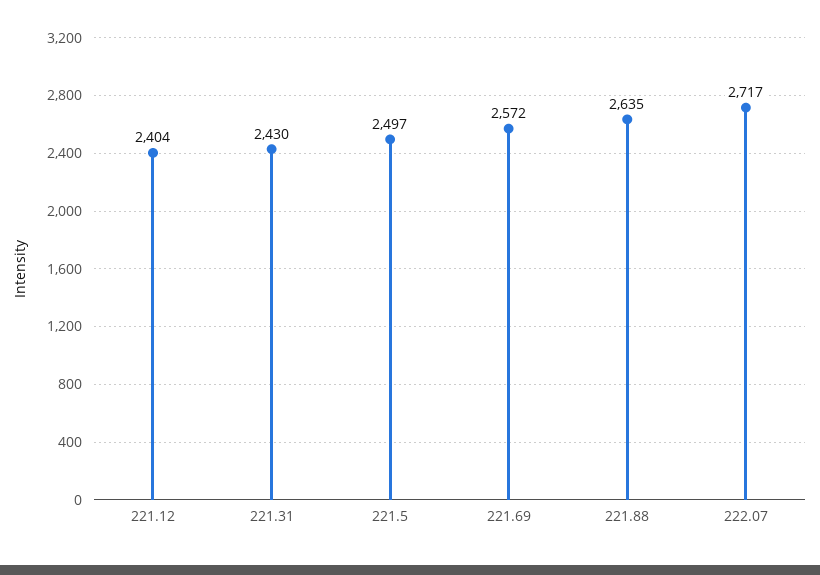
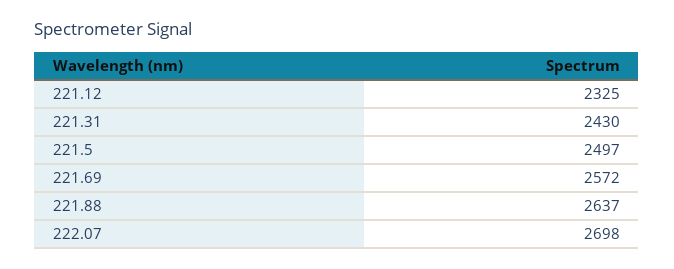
  {
-   "221.12": 2404,
+   "221.12": 2325,
    "221.31": 2430,
    "221.5": 2497,
    "221.69": 2572,
-   "221.88": 2635,
+   "221.88": 2637,
-   "222.07": 2717
+   "222.07": 2698
  }

